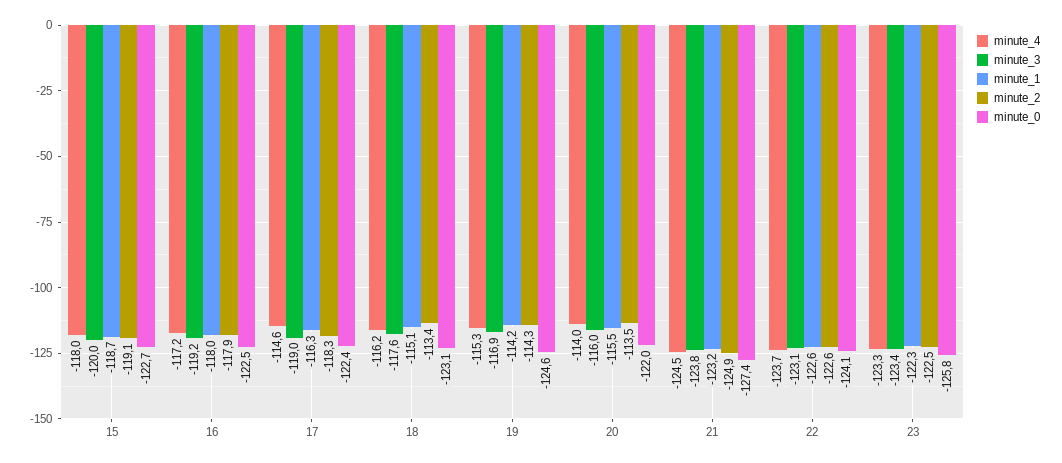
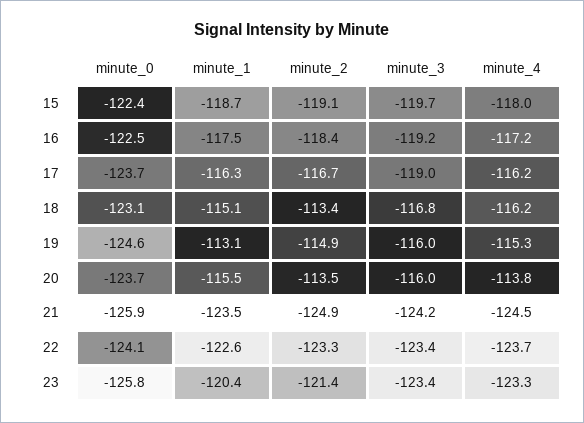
  {
    "minute_4": {
      "15": -118,
      "16": -117.2,
-     "17": -114.6,
+     "17": -116.2,
      "18": -116.2,
      "19": -115.3,
-     "20": -114,
+     "20": -113.8,
      "21": -124.5,
      "22": -123.7,
      "23": -123.3
    },
    "minute_3": {
-     "15": -120,
+     "15": -119.7,
      "16": -119.2,
      "17": -119,
-     "18": -117.6,
+     "18": -116.8,
-     "19": -116.9,
+     "19": -116,
      "20": -116,
-     "21": -123.8,
+     "21": -124.2,
-     "22": -123.1,
+     "22": -123.4,
      "23": -123.4
    },
    "minute_1": {
      "15": -118.7,
-     "16": -118,
+     "16": -117.5,
      "17": -116.3,
      "18": -115.1,
-     "19": -114.2,
+     "19": -113.1,
      "20": -115.5,
-     "21": -123.2,
+     "21": -123.5,
      "22": -122.6,
-     "23": -122.3
+     "23": -120.4
    },
    "minute_2": {
      "15": -119.1,
-     "16": -117.9,
+     "16": -118.4,
-     "17": -118.3,
+     "17": -116.7,
      "18": -113.4,
-     "19": -114.3,
+     "19": -114.9,
      "20": -113.5,
      "21": -124.9,
-     "22": -122.6,
+     "22": -123.3,
-     "23": -122.5
+     "23": -121.4
    },
    "minute_0": {
-     "15": -122.7,
+     "15": -122.4,
      "16": -122.5,
-     "17": -122.4,
+     "17": -123.7,
      "18": -123.1,
      "19": -124.6,
-     "20": -122,
+     "20": -123.7,
-     "21": -127.4,
+     "21": -125.9,
      "22": -124.1,
      "23": -125.8
    }
  }

